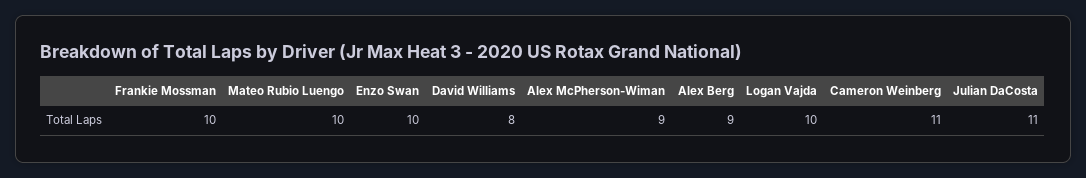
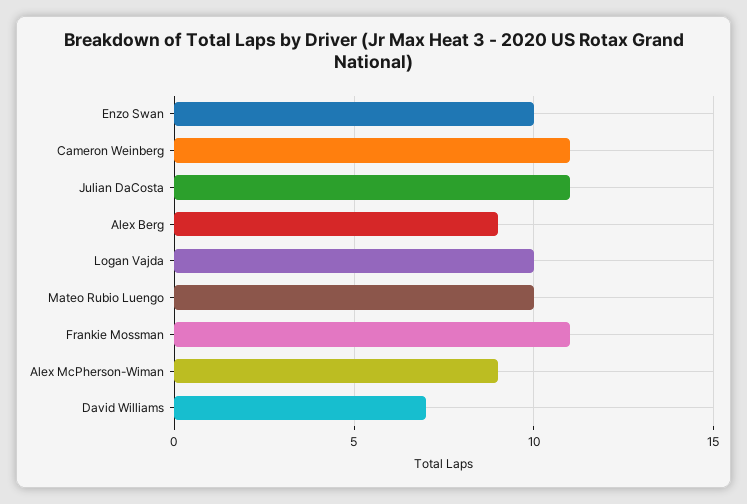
  {
-   "Frankie Mossman": 10,
+   "Frankie Mossman": 11,
    "Mateo Rubio Luengo": 10,
    "Enzo Swan": 10,
-   "David Williams": 8,
+   "David Williams": 7,
    "Alex McPherson-Wiman": 9,
    "Alex Berg": 9,
    "Logan Vajda": 10,
    "Cameron Weinberg": 11,
    "Julian DaCosta": 11
  }

